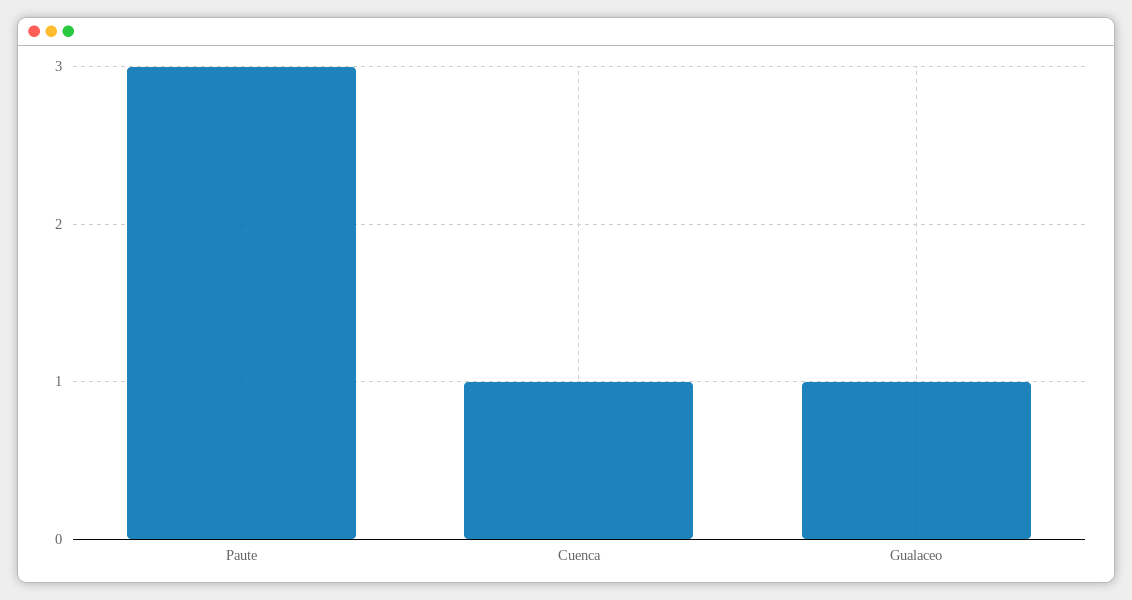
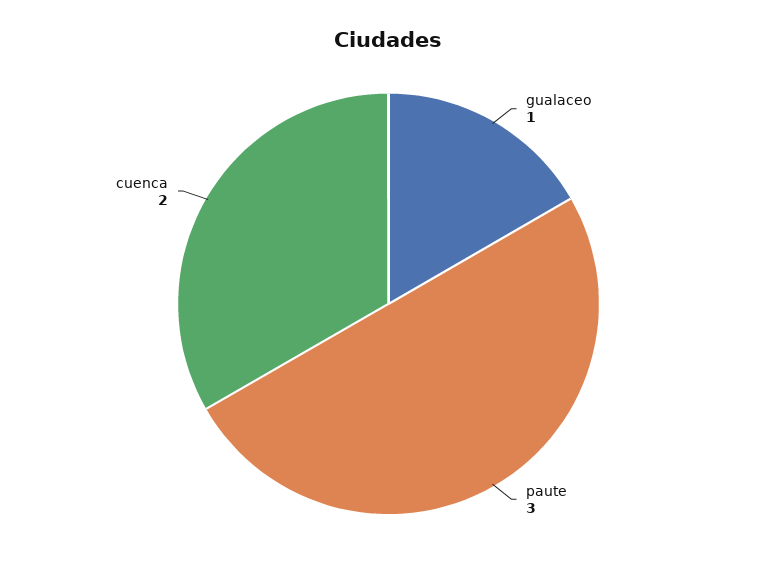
  {
    "Paute": 3,
-   "Cuenca": 1,
+   "Cuenca": 2,
    "Gualaceo": 1
  }

